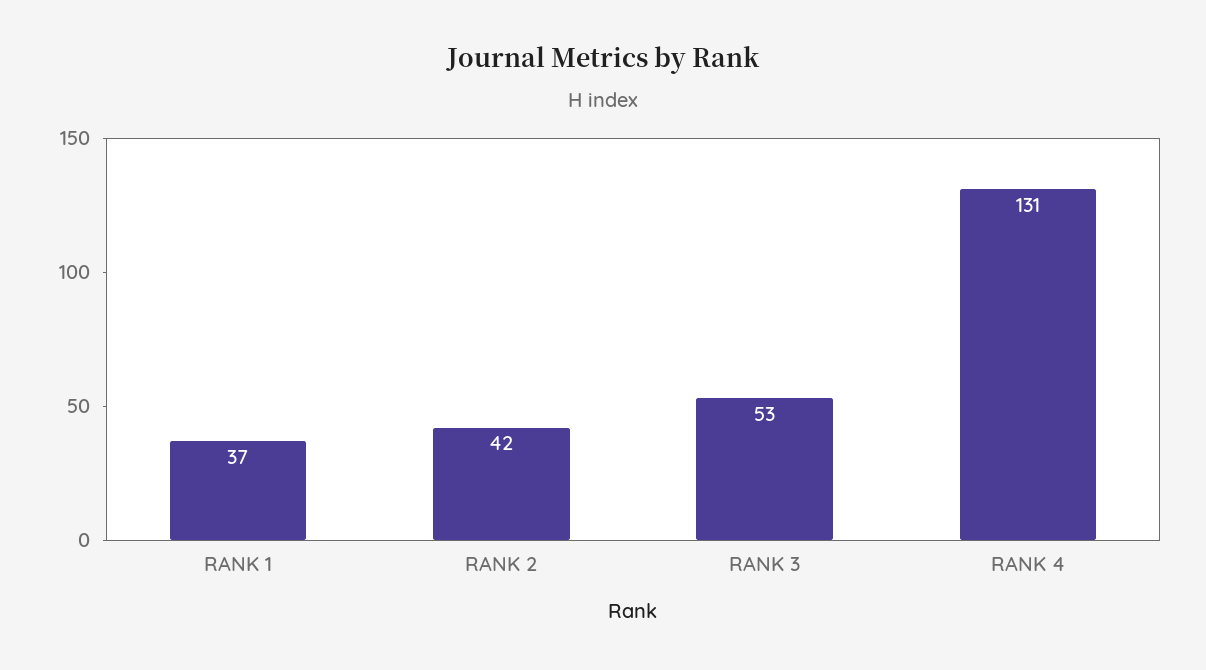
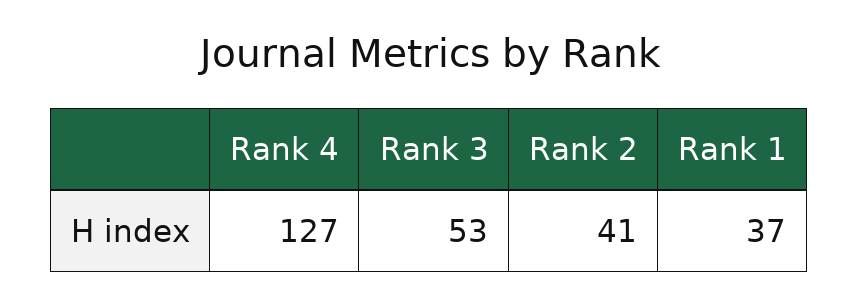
  {
    "RANK 1": 37,
-   "RANK 2": 42,
+   "RANK 2": 41,
    "RANK 3": 53,
-   "RANK 4": 131
+   "RANK 4": 127
  }

